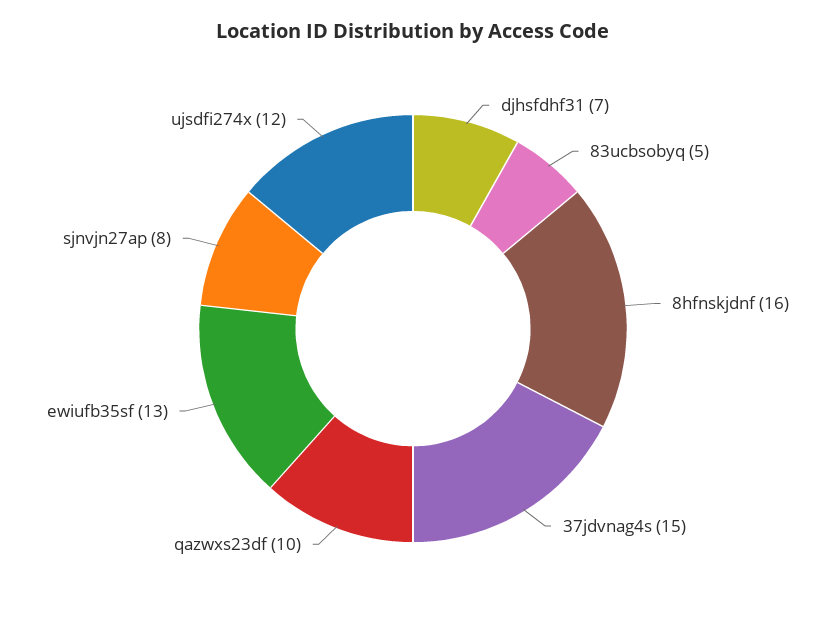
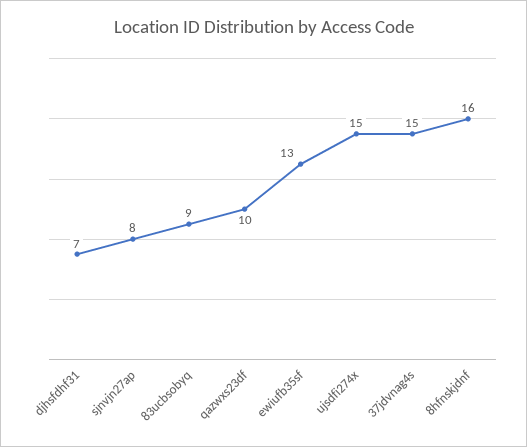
  {
    "djhsfdhf31": 7,
-   "83ucbsobyq": 5,
+   "83ucbsobyq": 9,
    "8hfnskjdnf": 16,
    "37jdvnag4s": 15,
    "qazwxs23df": 10,
    "ewiufb35sf": 13,
    "sjnvjn27ap": 8,
-   "ujsdfi274x": 12
+   "ujsdfi274x": 15
  }

